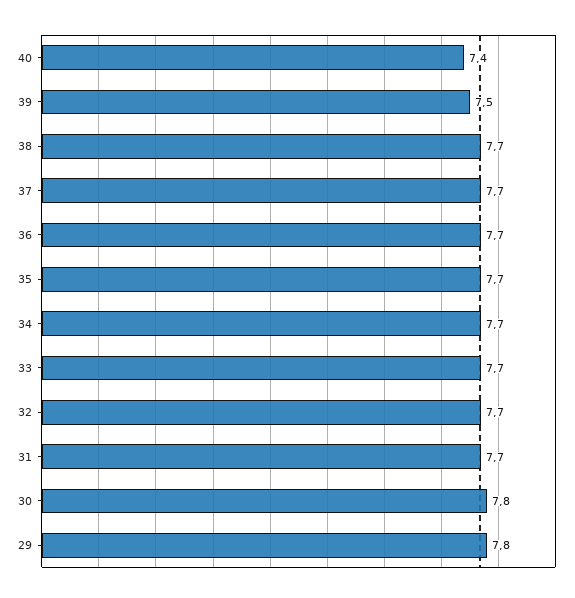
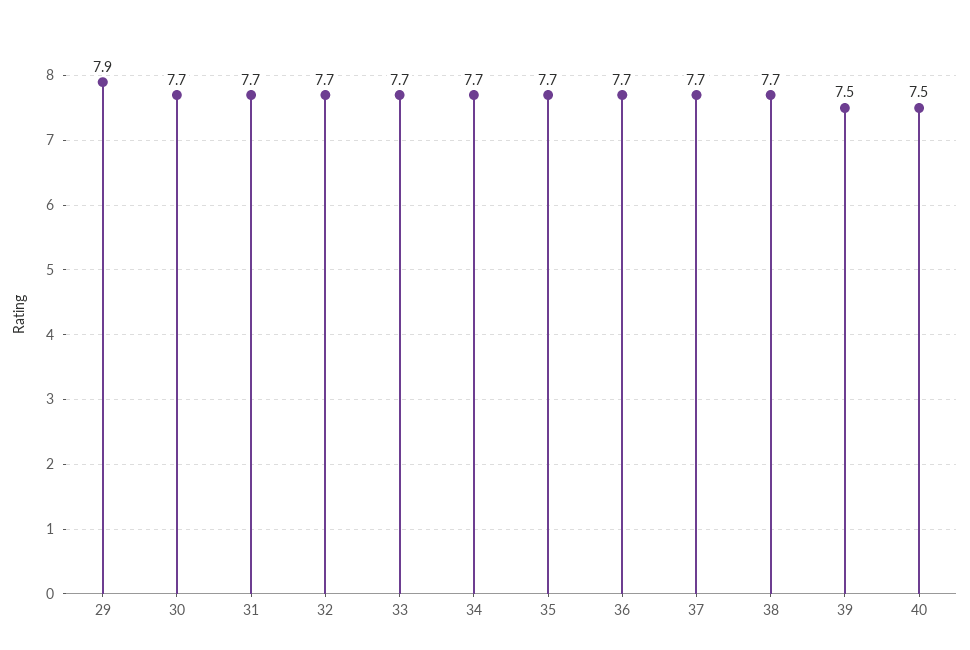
  {
-   "40": 7.4,
+   "40": 7.5,
    "39": 7.5,
    "38": 7.7,
    "37": 7.7,
    "36": 7.7,
    "35": 7.7,
    "34": 7.7,
    "33": 7.7,
    "32": 7.7,
    "31": 7.7,
-   "30": 7.8,
+   "30": 7.7,
-   "29": 7.8
+   "29": 7.9
  }

